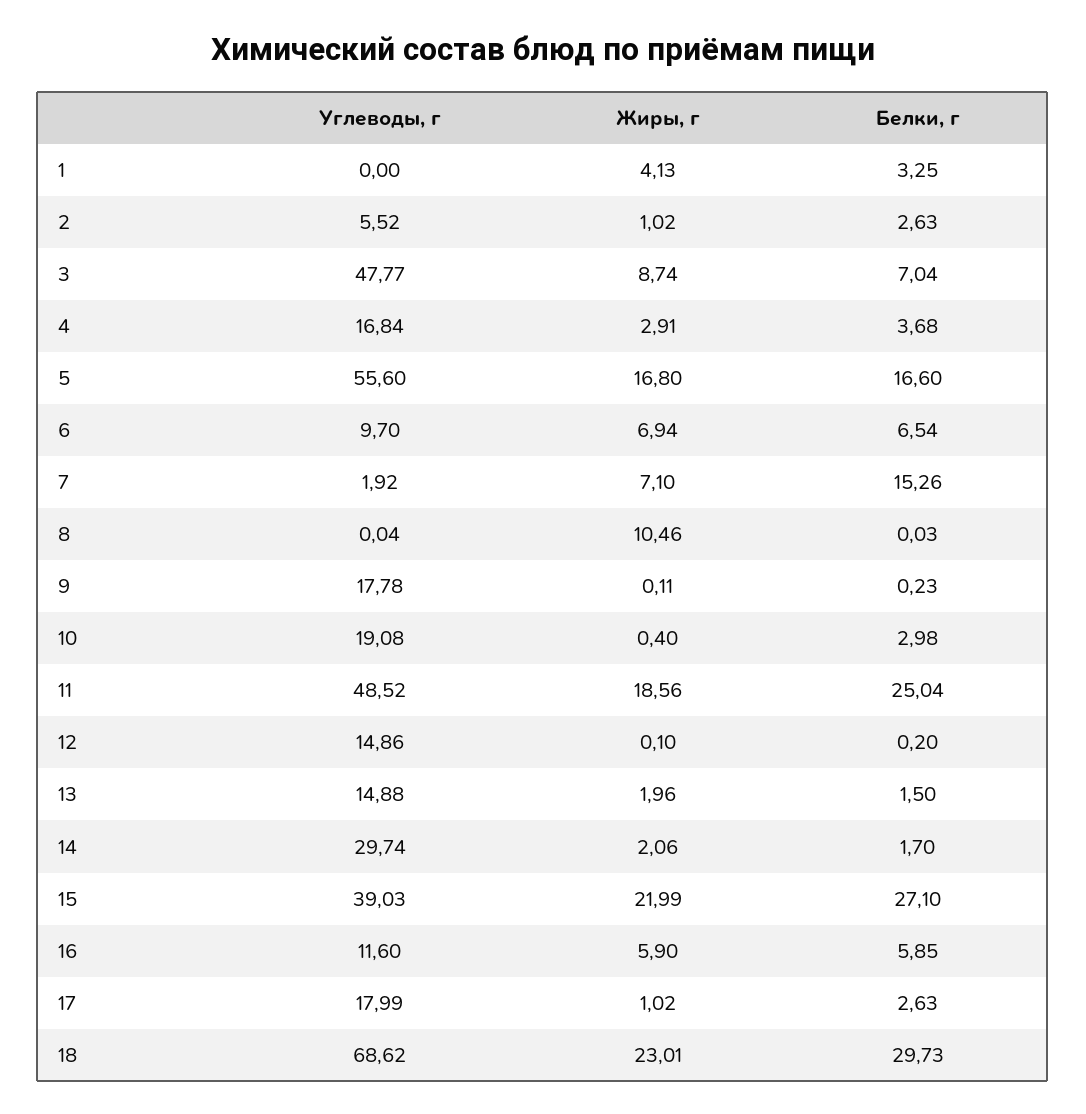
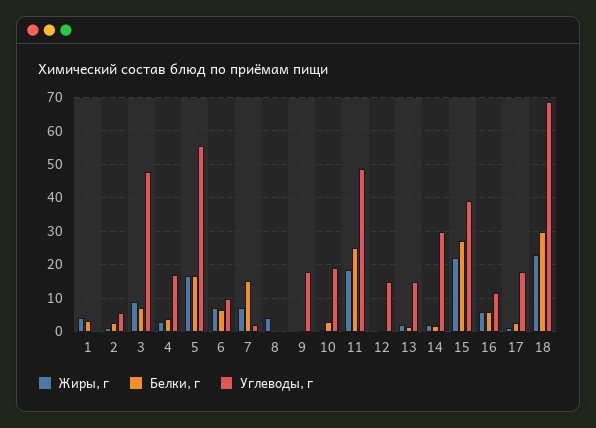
  {
    "Углеводы, г": {
      "1": 0,
      "2": 5.52,
      "3": 47.77,
      "4": 16.84,
      "5": 55.6,
      "6": 9.7,
      "7": 1.92,
      "8": 0.04,
      "9": 17.78,
      "10": 19.08,
      "11": 48.52,
      "12": 14.86,
      "13": 14.88,
      "14": 29.74,
      "15": 39.03,
      "16": 11.6,
      "17": 17.99,
      "18": 68.62
    },
    "Жиры, г": {
      "1": 4.13,
      "2": 1.02,
      "3": 8.74,
      "4": 2.91,
      "5": 16.8,
      "6": 6.94,
      "7": 7.1,
-     "8": 10.46,
+     "8": 4,
      "9": 0.11,
      "10": 0.4,
      "11": 18.56,
      "12": 0.1,
      "13": 1.96,
      "14": 2.06,
      "15": 21.99,
      "16": 5.9,
      "17": 1.02,
      "18": 23.01
    },
    "Белки, г": {
      "1": 3.25,
      "2": 2.63,
      "3": 7.04,
      "4": 3.68,
      "5": 16.6,
      "6": 6.54,
      "7": 15.26,
      "8": 0.03,
      "9": 0.23,
      "10": 2.98,
      "11": 25.04,
      "12": 0.2,
      "13": 1.5,
      "14": 1.7,
      "15": 27.1,
      "16": 5.85,
      "17": 2.63,
      "18": 29.73
    }
  }

